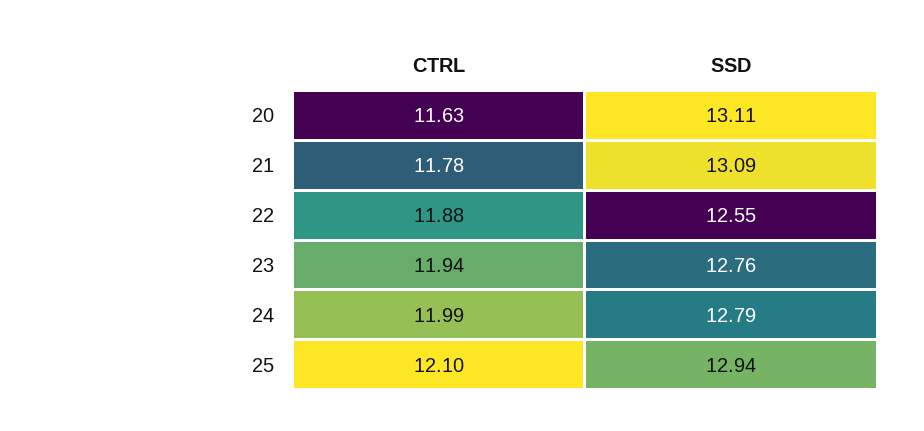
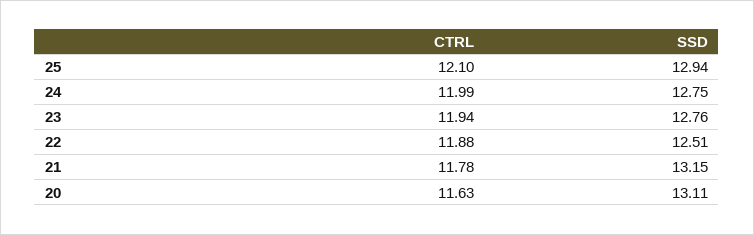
  {
    "CTRL": {
      "20": 11.63,
      "21": 11.78,
      "22": 11.88,
      "23": 11.94,
      "24": 11.99,
      "25": 12.1
    },
    "SSD": {
      "20": 13.11,
-     "21": 13.09,
+     "21": 13.15,
-     "22": 12.55,
+     "22": 12.51,
      "23": 12.76,
-     "24": 12.79,
+     "24": 12.75,
      "25": 12.94
    }
  }

